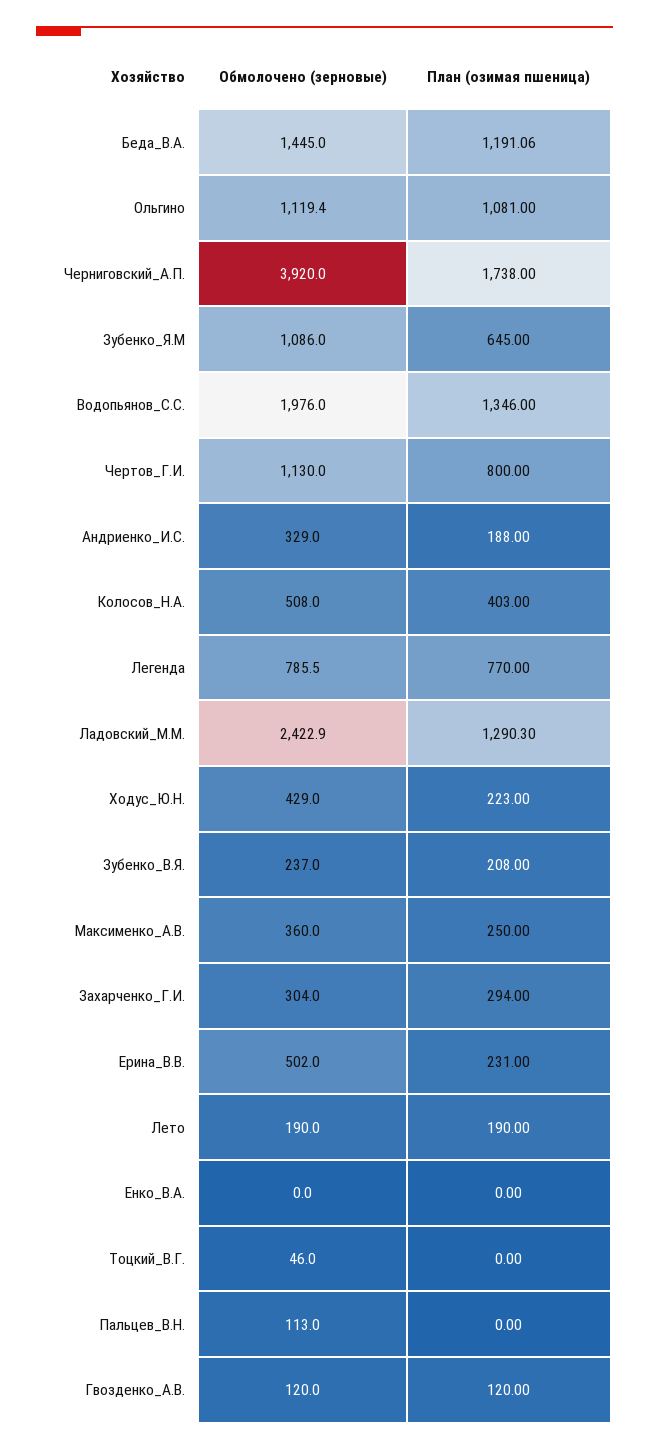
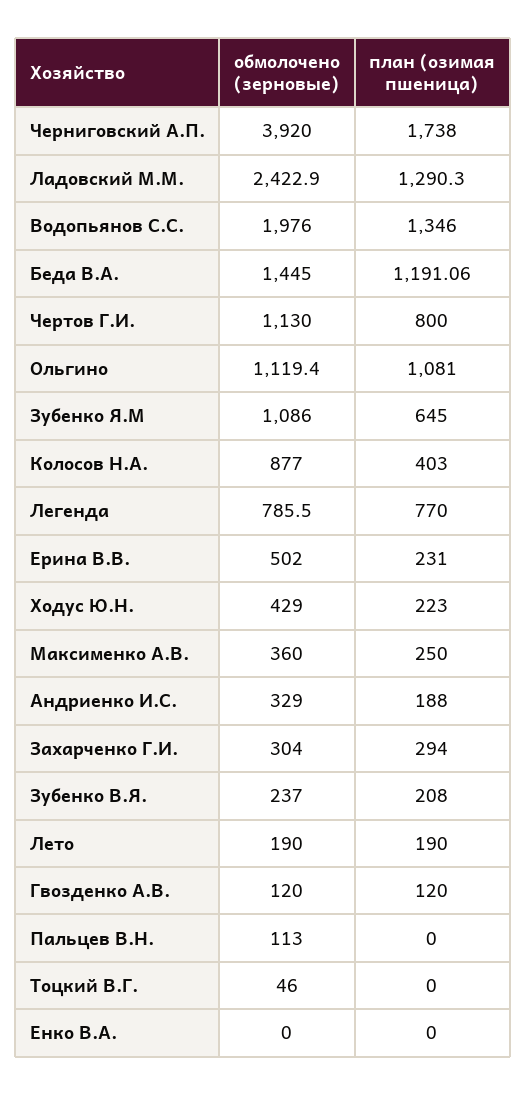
  {
    "Обмолочено (зерновые)": {
      "Беда_В.А.": 1445,
      "Ольгино": 1119.4,
      "Черниговский_А.П.": 3920,
      "Зубенко_Я.М": 1086,
      "Водопьянов_С.С.": 1976,
      "Чертов_Г.И.": 1130,
      "Андриенко_И.С.": 329,
-     "Колосов_Н.А.": 508,
+     "Колосов_Н.А.": 877,
      "Легенда": 785.5,
      "Ладовский_М.М.": 2422.9,
      "Ходус_Ю.Н.": 429,
      "Зубенко_В.Я.": 237,
      "Максименко_А.В.": 360,
      "Захарченко_Г.И.": 304,
      "Ерина_В.В.": 502,
      "Лето": 190,
      "Енко_В.А.": 0,
      "Тоцкий_В.Г.": 46,
      "Пальцев_В.Н.": 113,
      "Гвозденко_А.В.": 120
    },
    "План (озимая пшеница)": {
      "Беда_В.А.": 1191.06,
      "Ольгино": 1081,
      "Черниговский_А.П.": 1738,
      "Зубенко_Я.М": 645,
      "Водопьянов_С.С.": 1346,
      "Чертов_Г.И.": 800,
      "Андриенко_И.С.": 188,
      "Колосов_Н.А.": 403,
      "Легенда": 770,
      "Ладовский_М.М.": 1290.3,
      "Ходус_Ю.Н.": 223,
      "Зубенко_В.Я.": 208,
      "Максименко_А.В.": 250,
      "Захарченко_Г.И.": 294,
      "Ерина_В.В.": 231,
      "Лето": 190,
      "Енко_В.А.": 0,
      "Тоцкий_В.Г.": 0,
      "Пальцев_В.Н.": 0,
      "Гвозденко_А.В.": 120
    }
  }

